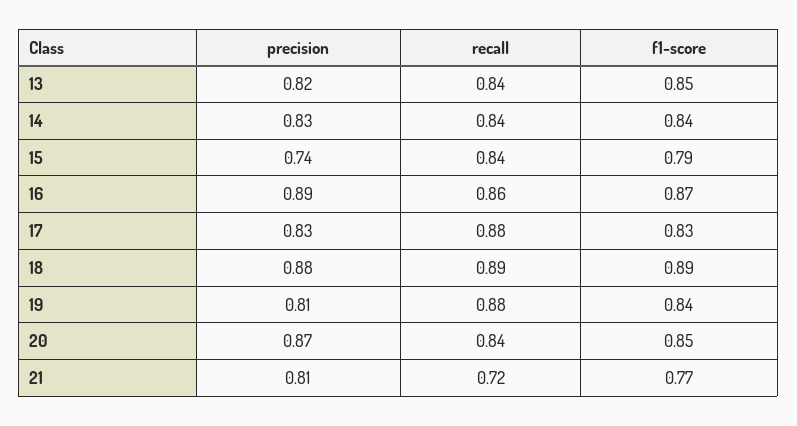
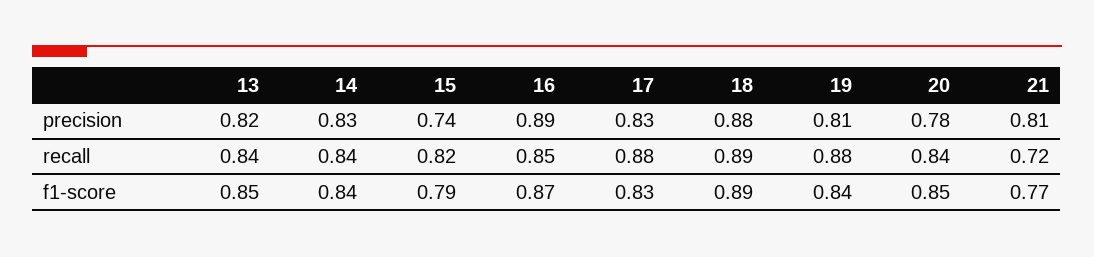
  {
    "precision": {
      "13": 0.82,
      "14": 0.83,
      "15": 0.74,
      "16": 0.89,
      "17": 0.83,
      "18": 0.88,
      "19": 0.81,
-     "20": 0.87,
+     "20": 0.78,
      "21": 0.81
    },
    "recall": {
      "13": 0.84,
      "14": 0.84,
-     "15": 0.84,
+     "15": 0.82,
-     "16": 0.86,
+     "16": 0.85,
      "17": 0.88,
      "18": 0.89,
      "19": 0.88,
      "20": 0.84,
      "21": 0.72
    },
    "f1-score": {
      "13": 0.85,
      "14": 0.84,
      "15": 0.79,
      "16": 0.87,
      "17": 0.83,
      "18": 0.89,
      "19": 0.84,
      "20": 0.85,
      "21": 0.77
    }
  }

